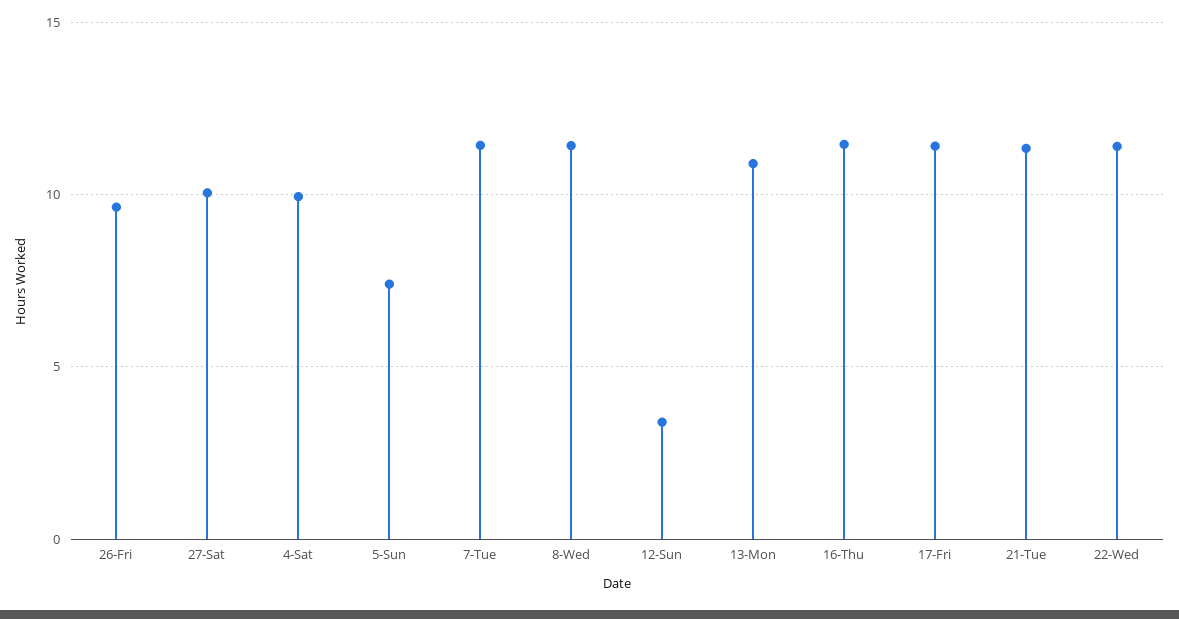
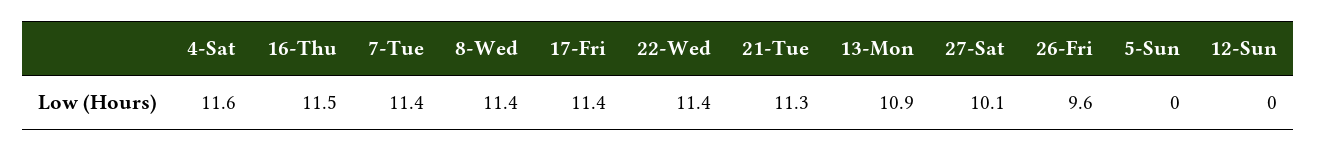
  {
    "26-Fri": 9.6,
    "27-Sat": 10.1,
-   "4-Sat": 10,
+   "4-Sat": 11.6,
-   "5-Sun": 7.5,
+   "5-Sun": 0,
    "7-Tue": 11.4,
    "8-Wed": 11.4,
-   "12-Sun": 3.5,
+   "12-Sun": 0,
    "13-Mon": 10.9,
    "16-Thu": 11.5,
    "17-Fri": 11.4,
    "21-Tue": 11.3,
    "22-Wed": 11.4
  }

